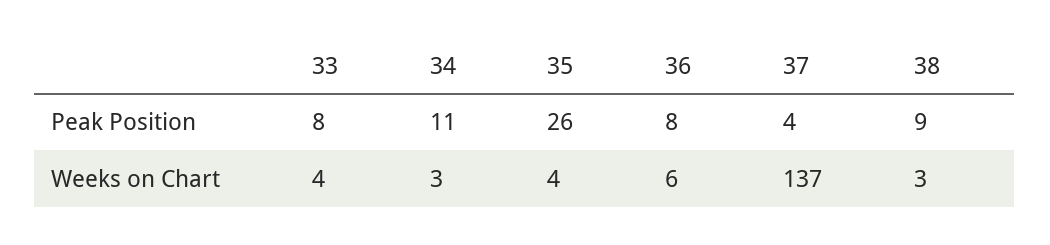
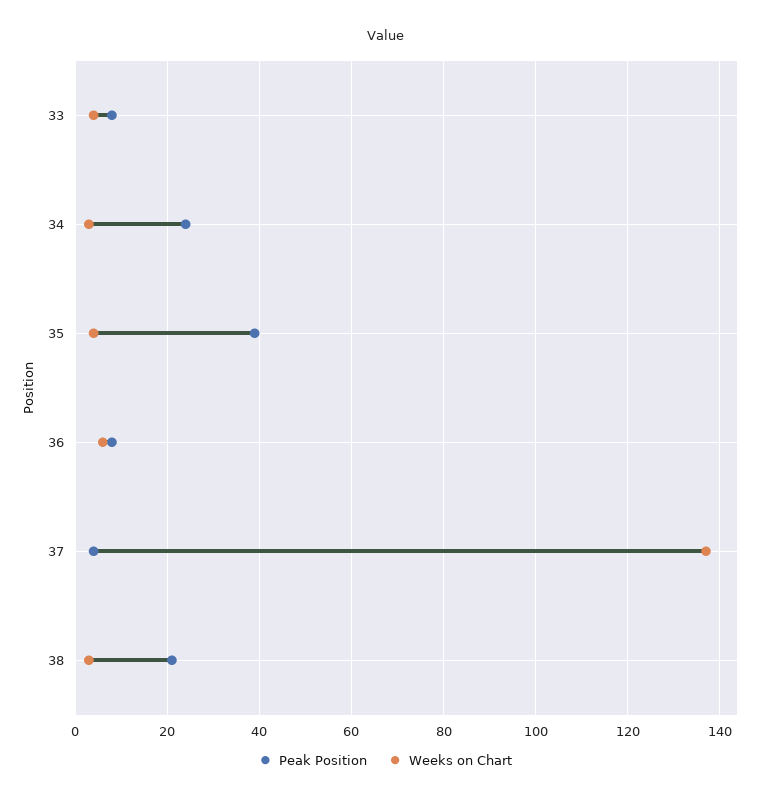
  {
    "Peak Position": {
      "33": 8,
-     "34": 11,
+     "34": 25,
-     "35": 26,
+     "35": 40,
      "36": 8,
      "37": 4,
-     "38": 9
+     "38": 20
    },
    "Weeks on Chart": {
      "33": 4,
      "34": 3,
      "35": 4,
      "36": 6,
      "37": 137,
      "38": 3
    }
  }

